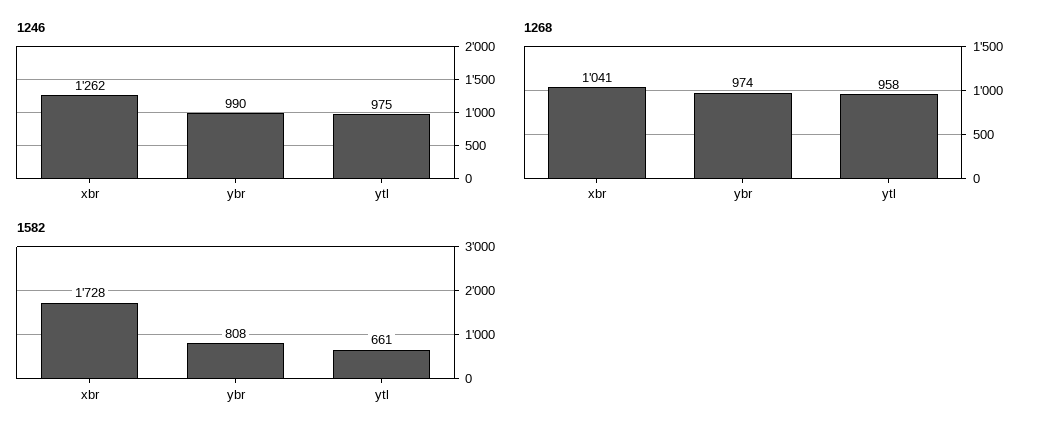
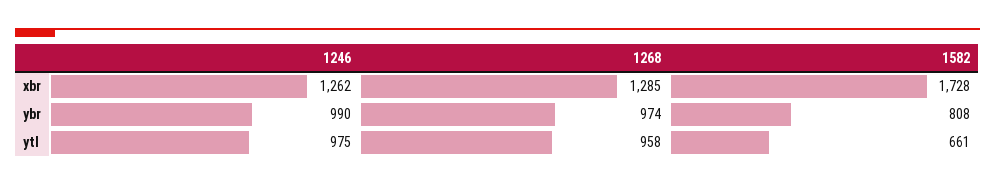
  {
    "1246": {
      "xbr": 1262,
      "ybr": 990,
      "ytl": 975
    },
    "1268": {
-     "xbr": 1041,
+     "xbr": 1285,
      "ybr": 974,
      "ytl": 958
    },
    "1582": {
      "xbr": 1728,
      "ybr": 808,
      "ytl": 661
    }
  }

